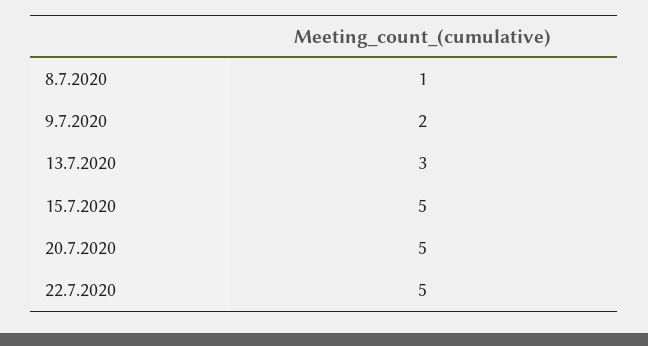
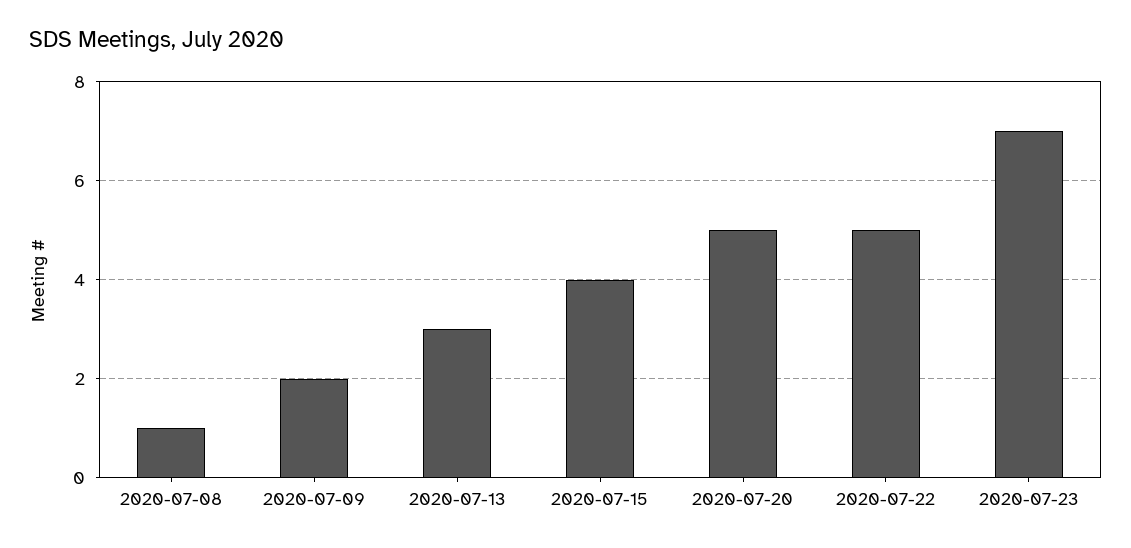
  {
    "8.7.2020": 1,
    "9.7.2020": 2,
    "13.7.2020": 3,
-   "15.7.2020": 5,
+   "15.7.2020": 4,
    "20.7.2020": 5,
-   "22.7.2020": 5
+   "22.7.2020": 5,
+   "2020-07-23": 7
  }

